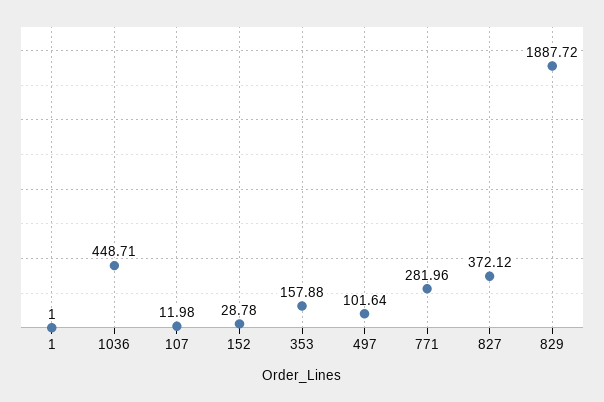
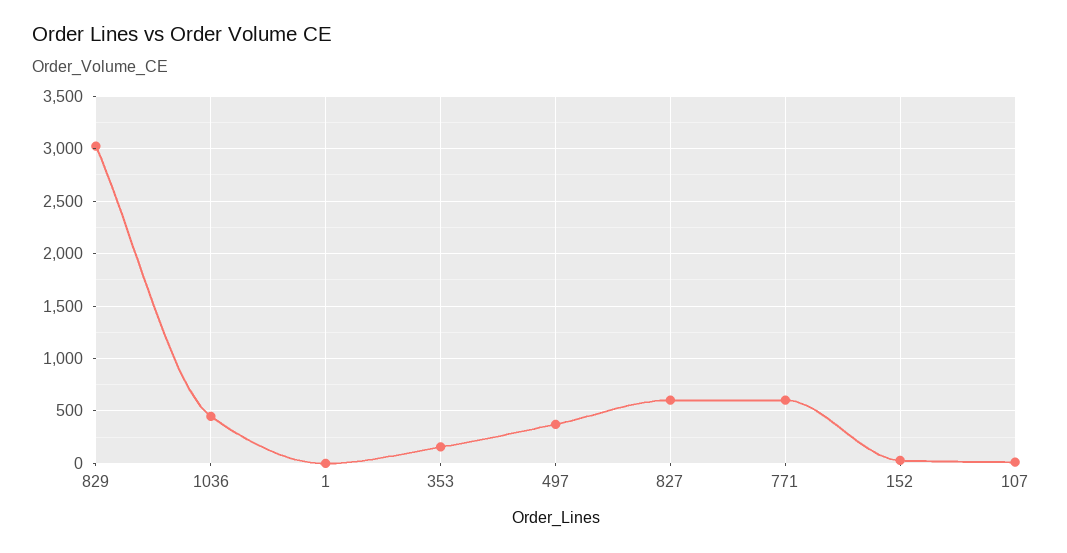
  {
    "1": 1,
    "1036": 448.71,
    "107": 11.98,
    "152": 28.78,
    "353": 157.88,
-   "497": 101.64,
+   "497": 400,
-   "771": 281.96,
+   "771": 600,
-   "827": 372.12,
+   "827": 600,
-   "829": 1887.72
+   "829": 3000
  }

